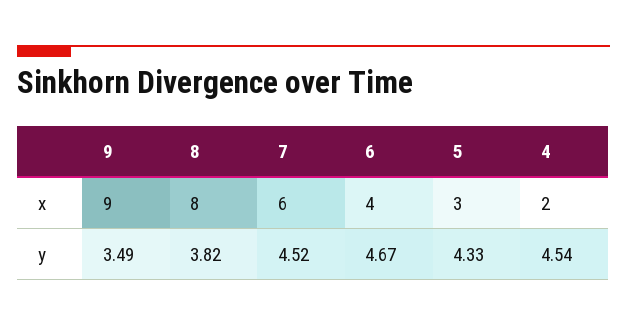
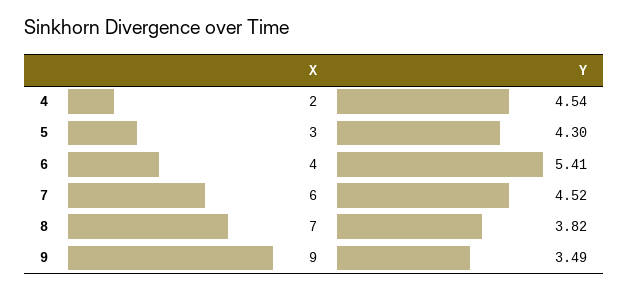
  {
    "9": {
      "x": 9,
      "y": 3.49
    },
    "8": {
-     "x": 8,
+     "x": 7,
      "y": 3.82
    },
    "7": {
      "x": 6,
      "y": 4.52
    },
    "6": {
      "x": 4,
-     "y": 4.67
+     "y": 5.41
    },
    "5": {
      "x": 3,
-     "y": 4.33
+     "y": 4.3
    },
    "4": {
      "x": 2,
      "y": 4.54
    }
  }

